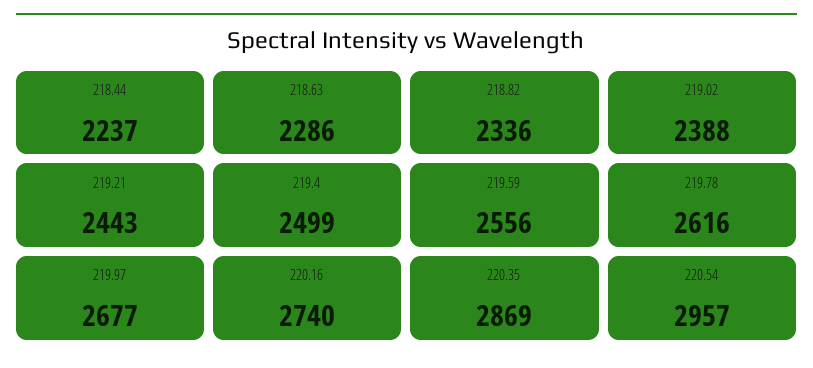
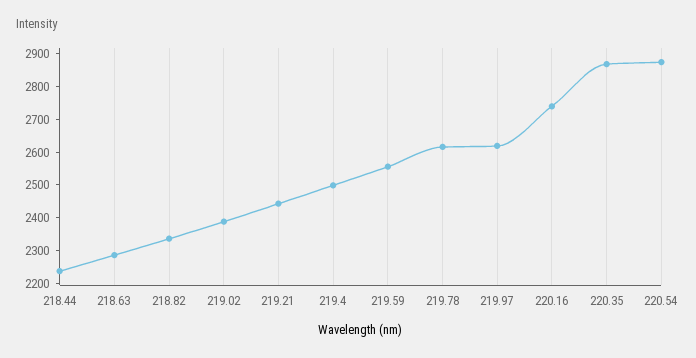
  {
    "218.44": 2237,
    "218.63": 2286,
    "218.82": 2336,
    "219.02": 2388,
    "219.21": 2443,
    "219.4": 2499,
    "219.59": 2556,
    "219.78": 2616,
-   "219.97": 2677,
+   "219.97": 2625,
    "220.16": 2740,
    "220.35": 2869,
-   "220.54": 2957
+   "220.54": 2875
  }

